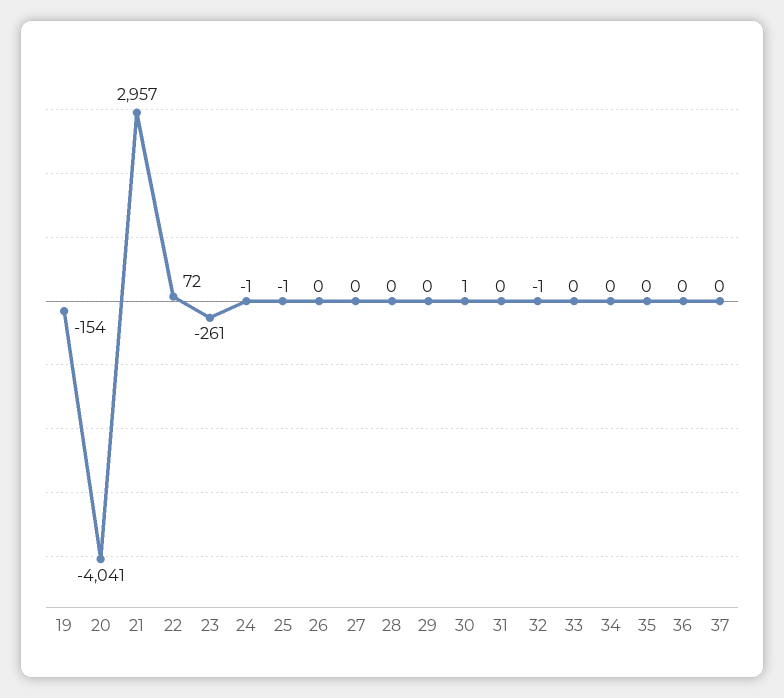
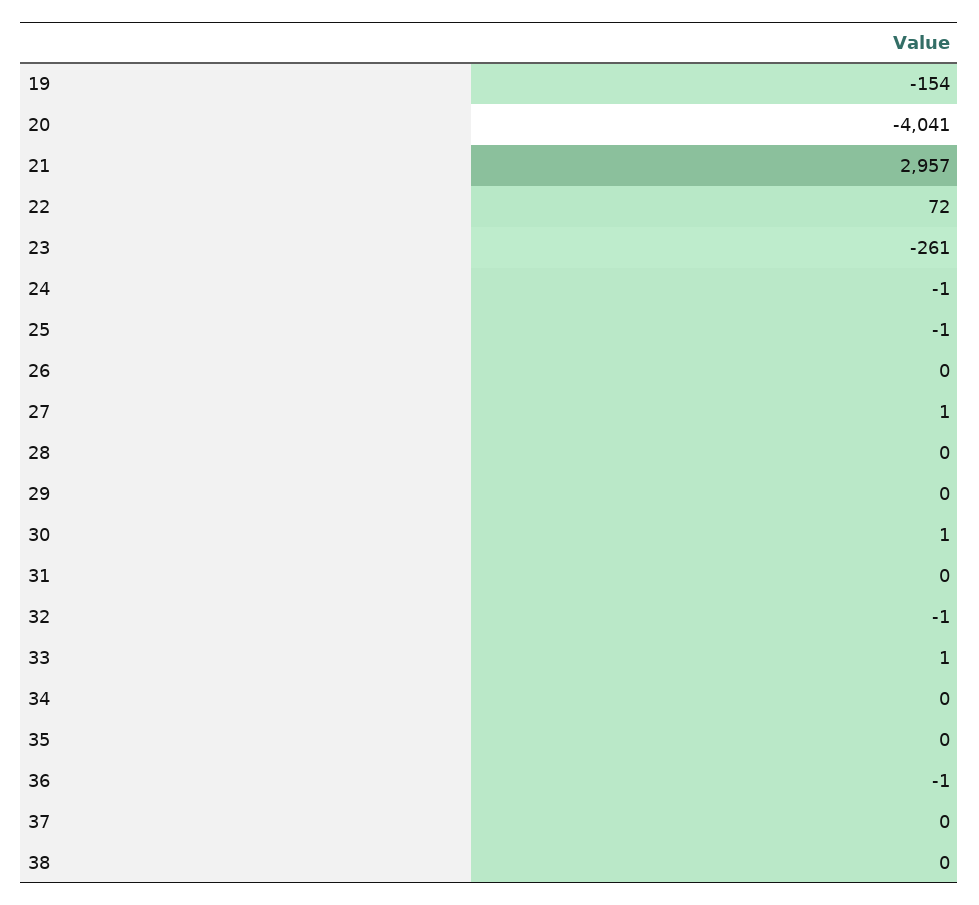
  {
    "19": -154,
    "20": -4041,
    "21": 2957,
    "22": 72,
    "23": -261,
    "24": -1,
    "25": -1,
    "26": 0,
-   "27": 0,
+   "27": 1,
    "28": 0,
    "29": 0,
    "30": 1,
    "31": 0,
    "32": -1,
-   "33": 0,
+   "33": 1,
    "34": 0,
    "35": 0,
-   "36": 0,
+   "36": -1,
-   "37": 0
+   "37": 0,
+   "38": 0
  }

